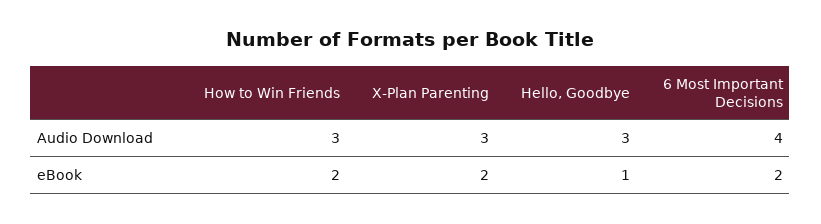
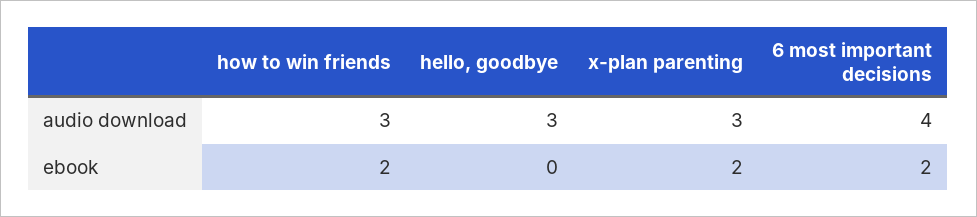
  {
    "How to Win Friends": {
      "Audio Download": 3,
      "eBook": 2
    },
    "X-Plan Parenting": {
      "Audio Download": 3,
      "eBook": 2
    },
    "Hello, Goodbye": {
      "Audio Download": 3,
-     "eBook": 1
+     "eBook": 0
    },
    "6 Most Important Decisions": {
      "Audio Download": 4,
      "eBook": 2
    }
  }

